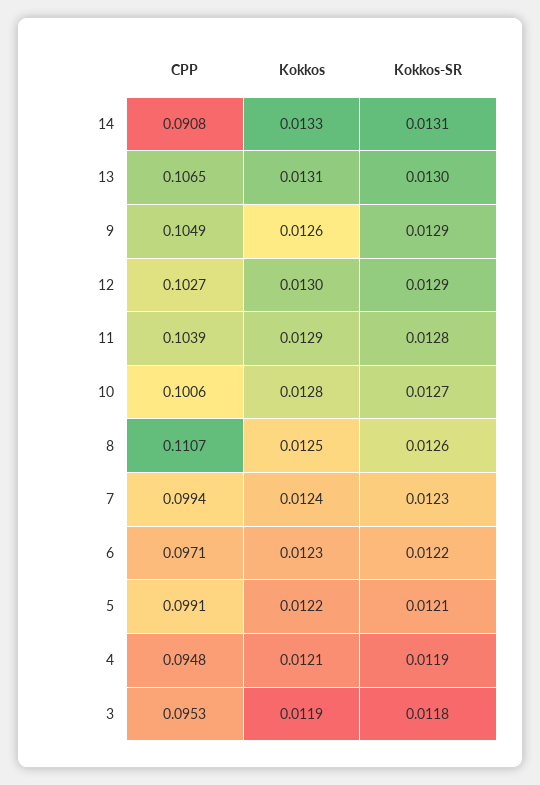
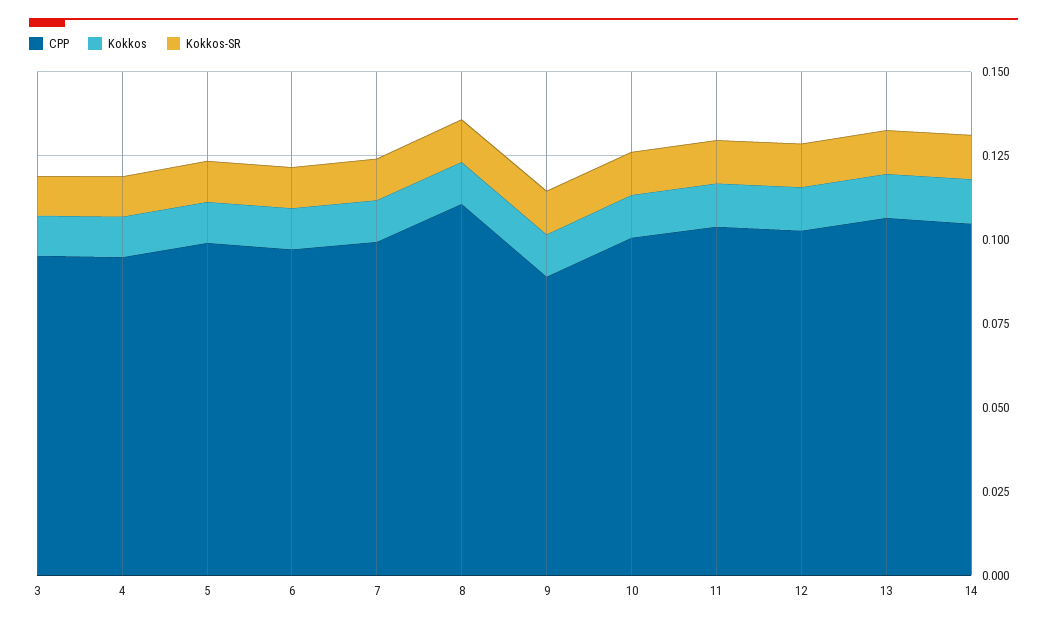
  {
    "CPP": {
-     "14": 0.0908,
+     "14": 0.105,
      "13": 0.1065,
-     "9": 0.1049,
+     "9": 0.09,
      "12": 0.1027,
      "11": 0.1039,
      "10": 0.1006,
      "8": 0.1107,
      "7": 0.0994,
      "6": 0.0971,
      "5": 0.0991,
      "4": 0.0948,
      "3": 0.0953
    },
    "Kokkos": {
      "14": 0.0133,
      "13": 0.0131,
      "9": 0.0126,
      "12": 0.013,
      "11": 0.0129,
      "10": 0.0128,
      "8": 0.0125,
      "7": 0.0124,
      "6": 0.0123,
      "5": 0.0122,
      "4": 0.0121,
      "3": 0.0119
    },
    "Kokkos-SR": {
      "14": 0.0131,
      "13": 0.013,
      "9": 0.0129,
      "12": 0.0129,
      "11": 0.0128,
      "10": 0.0127,
      "8": 0.0126,
      "7": 0.0123,
      "6": 0.0122,
      "5": 0.0121,
      "4": 0.0119,
      "3": 0.0118
    }
  }

